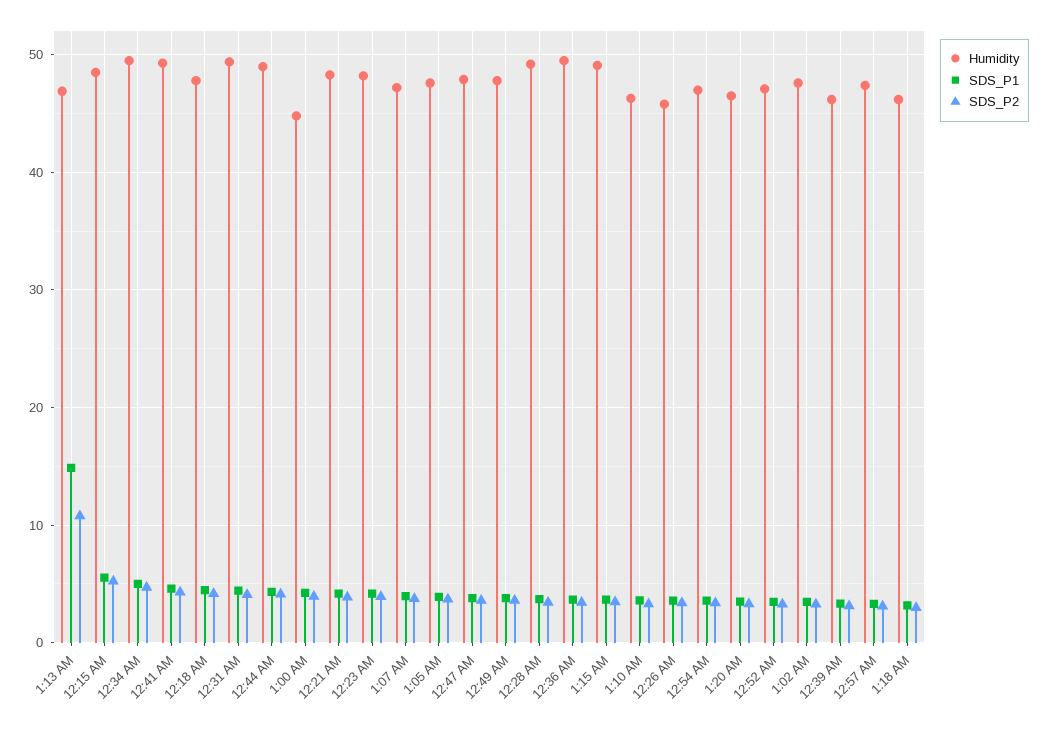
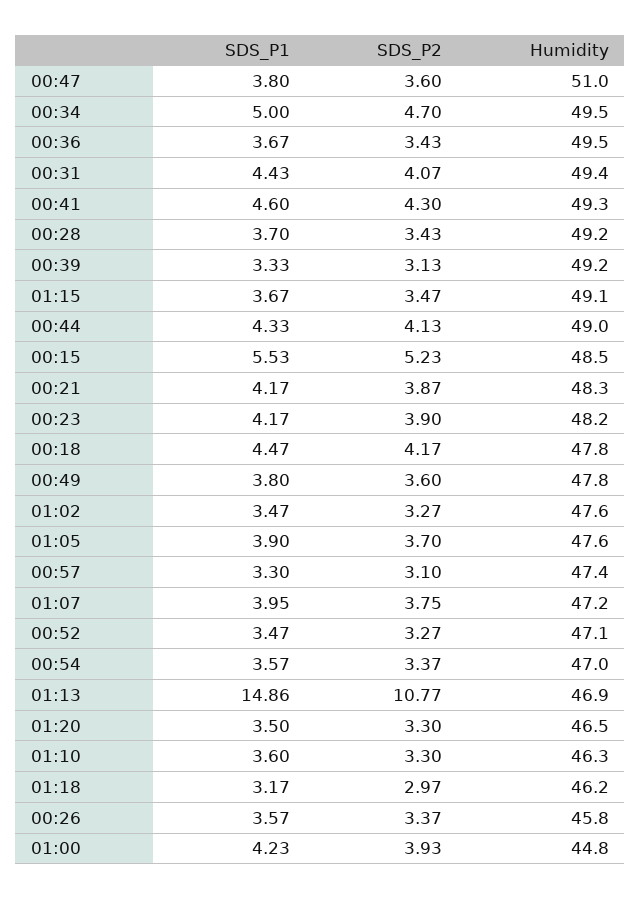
  {
    "Humidity": {
      "1:13 AM": 46.9,
      "12:15 AM": 48.5,
      "12:34 AM": 49.5,
      "12:41 AM": 49.3,
      "12:18 AM": 47.8,
      "12:31 AM": 49.4,
      "12:44 AM": 49,
      "1:00 AM": 44.8,
      "12:21 AM": 48.3,
      "12:23 AM": 48.2,
      "1:07 AM": 47.2,
      "1:05 AM": 47.6,
-     "12:47 AM": 48,
+     "12:47 AM": 51,
      "12:49 AM": 47.8,
      "12:28 AM": 49.2,
      "12:36 AM": 49.5,
      "1:15 AM": 49.1,
      "1:10 AM": 46.3,
      "12:26 AM": 45.8,
      "12:54 AM": 47,
      "1:20 AM": 46.5,
      "12:52 AM": 47.1,
      "1:02 AM": 47.6,
-     "12:39 AM": 46,
+     "12:39 AM": 49.2,
      "12:57 AM": 47.4,
      "1:18 AM": 46.2
    },
    "SDS_P1": {
      "1:13 AM": 14.86,
      "12:15 AM": 5.53,
      "12:34 AM": 5,
      "12:41 AM": 4.6,
      "12:18 AM": 4.47,
      "12:31 AM": 4.43,
      "12:44 AM": 4.33,
      "1:00 AM": 4.23,
      "12:21 AM": 4.17,
      "12:23 AM": 4.17,
      "1:07 AM": 3.95,
      "1:05 AM": 3.9,
      "12:47 AM": 3.8,
      "12:49 AM": 3.8,
      "12:28 AM": 3.7,
      "12:36 AM": 3.67,
      "1:15 AM": 3.67,
      "1:10 AM": 3.6,
      "12:26 AM": 3.57,
      "12:54 AM": 3.57,
      "1:20 AM": 3.5,
      "12:52 AM": 3.47,
      "1:02 AM": 3.47,
      "12:39 AM": 3.33,
      "12:57 AM": 3.3,
      "1:18 AM": 3.17
    },
    "SDS_P2": {
      "1:13 AM": 10.77,
      "12:15 AM": 5.23,
      "12:34 AM": 4.7,
      "12:41 AM": 4.3,
      "12:18 AM": 4.17,
      "12:31 AM": 4.07,
      "12:44 AM": 4.13,
      "1:00 AM": 3.93,
      "12:21 AM": 3.87,
      "12:23 AM": 3.9,
      "1:07 AM": 3.75,
      "1:05 AM": 3.7,
      "12:47 AM": 3.6,
      "12:49 AM": 3.6,
      "12:28 AM": 3.43,
      "12:36 AM": 3.43,
      "1:15 AM": 3.47,
      "1:10 AM": 3.3,
      "12:26 AM": 3.37,
      "12:54 AM": 3.37,
      "1:20 AM": 3.3,
      "12:52 AM": 3.27,
      "1:02 AM": 3.27,
      "12:39 AM": 3.13,
      "12:57 AM": 3.1,
      "1:18 AM": 2.97
    }
  }

